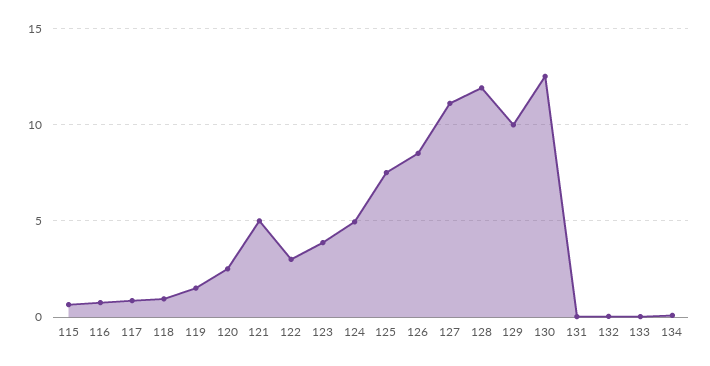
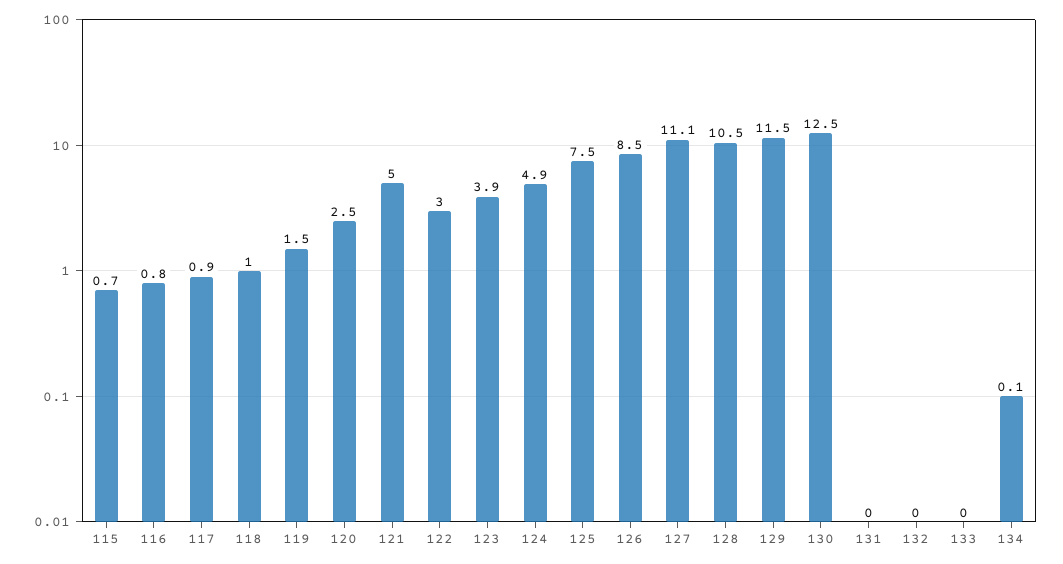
  {
    "115": 0.7,
    "116": 0.8,
    "117": 0.9,
    "118": 1,
    "119": 1.5,
    "120": 2.5,
    "121": 5,
    "122": 3,
    "123": 3.9,
    "124": 4.9,
    "125": 7.5,
    "126": 8.5,
    "127": 11.1,
-   "128": 12,
+   "128": 10.5,
-   "129": 10,
+   "129": 11.5,
    "130": 12.5,
    "131": 0,
    "132": 0,
    "133": 0,
    "134": 0.1
  }

